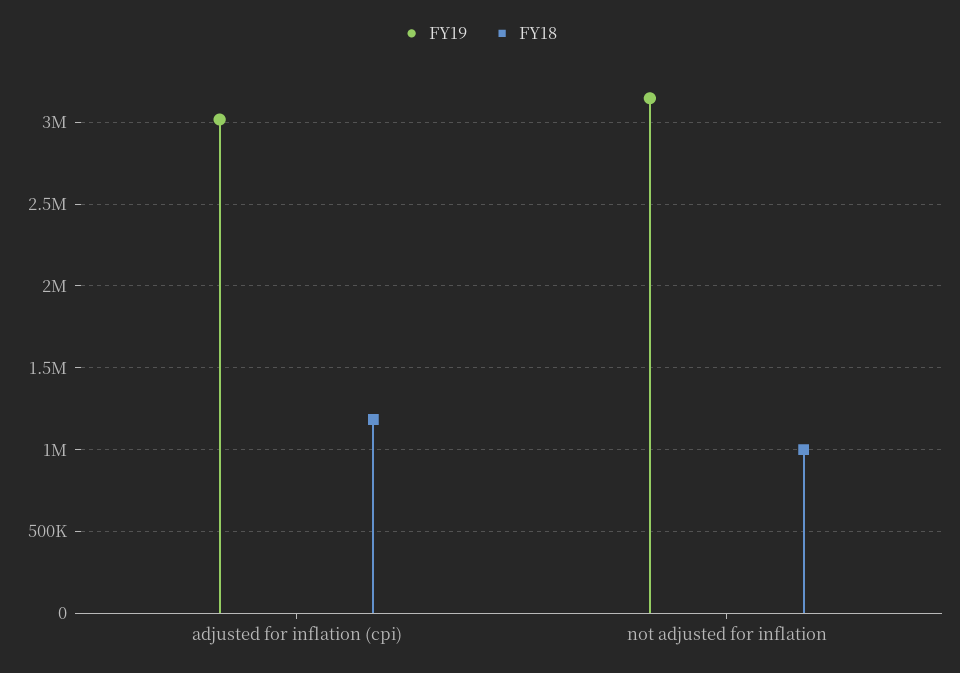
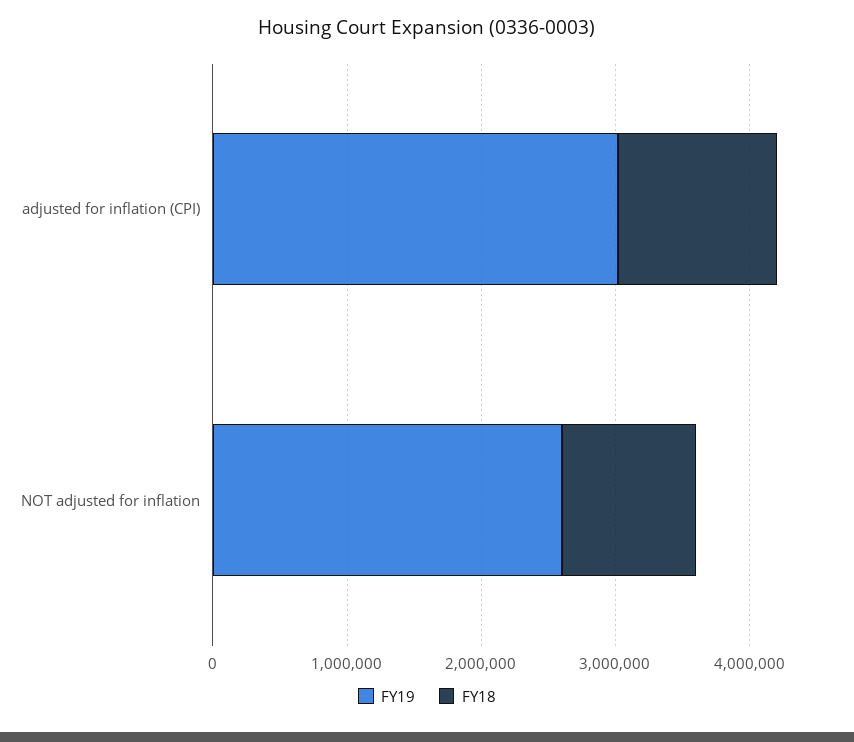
  {
    "FY19": {
      "adjusted for inflation (cpi)": 3000000,
-     "not adjusted for inflation": 3150000
+     "not adjusted for inflation": 2600000
    },
    "FY18": {
      "adjusted for inflation (cpi)": 1200000,
      "not adjusted for inflation": 1000000
    }
  }

